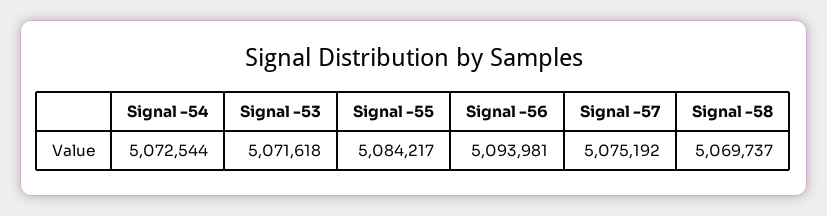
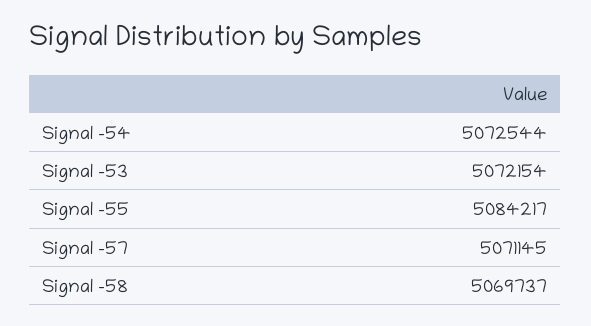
  {
    "Signal -54": 5072544,
-   "Signal -53": 5071618,
+   "Signal -53": 5072154,
    "Signal -55": 5084217,
-   "Signal -56": 5093981,
-   "Signal -57": 5075192,
+   "Signal -57": 5071145,
    "Signal -58": 5069737
  }

